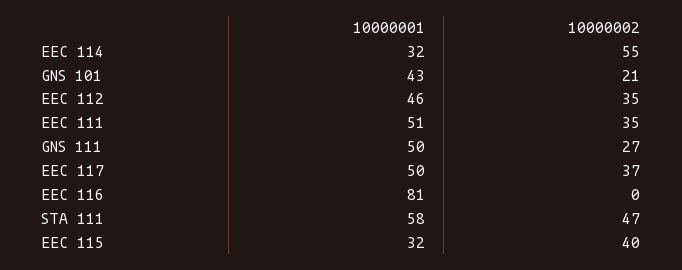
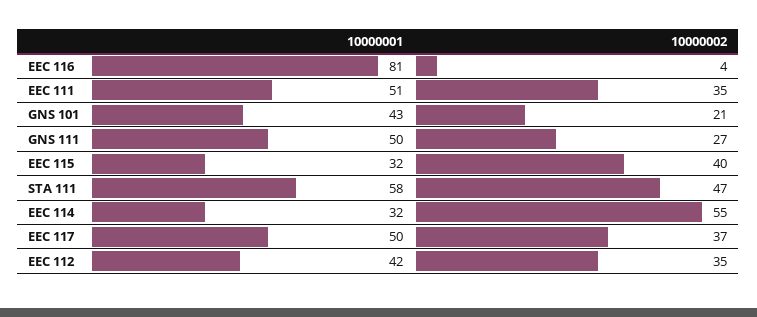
  {
    "10000001": {
      "EEC 114": 32,
      "GNS 101": 43,
-     "EEC 112": 46,
+     "EEC 112": 42,
      "EEC 111": 51,
      "GNS 111": 50,
      "EEC 117": 50,
      "EEC 116": 81,
      "STA 111": 58,
      "EEC 115": 32
    },
    "10000002": {
      "EEC 114": 55,
      "GNS 101": 21,
      "EEC 112": 35,
      "EEC 111": 35,
      "GNS 111": 27,
      "EEC 117": 37,
-     "EEC 116": 0,
+     "EEC 116": 4,
      "STA 111": 47,
      "EEC 115": 40
    }
  }

